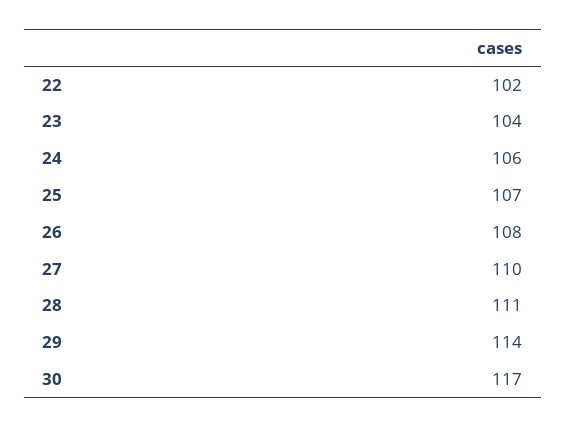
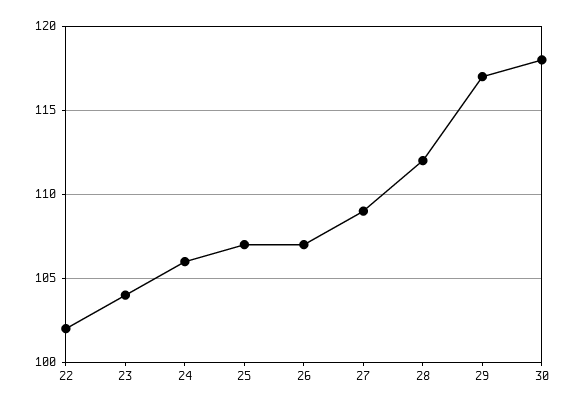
  {
    "22": 102,
    "23": 104,
    "24": 106,
    "25": 107,
-   "26": 108,
+   "26": 107,
-   "27": 110,
+   "27": 109,
-   "28": 111,
+   "28": 112,
-   "29": 114,
+   "29": 117,
-   "30": 117
+   "30": 118
  }

